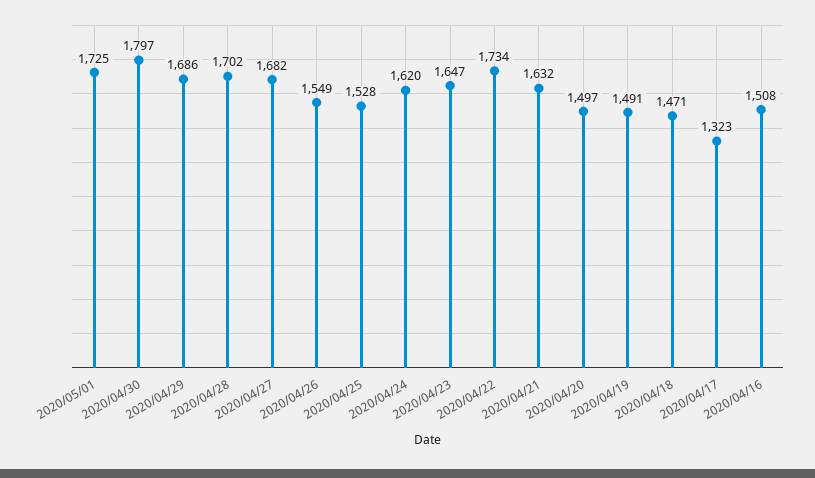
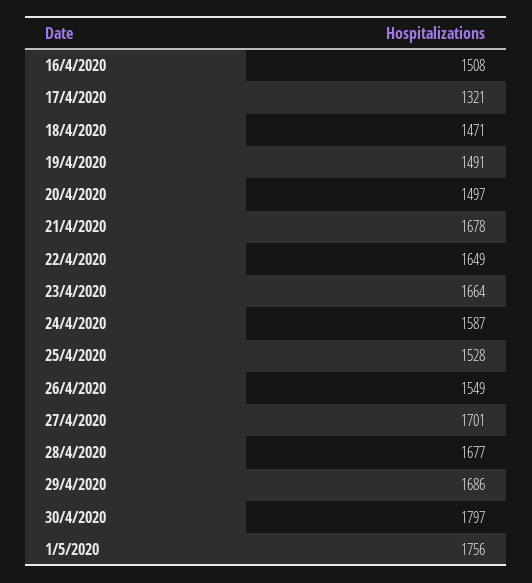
  {
-   "2020/05/01": 1725,
+   "2020/05/01": 1756,
    "2020/04/30": 1797,
    "2020/04/29": 1686,
-   "2020/04/28": 1702,
+   "2020/04/28": 1677,
-   "2020/04/27": 1682,
+   "2020/04/27": 1701,
    "2020/04/26": 1549,
    "2020/04/25": 1528,
-   "2020/04/24": 1620,
+   "2020/04/24": 1587,
-   "2020/04/23": 1647,
+   "2020/04/23": 1664,
-   "2020/04/22": 1734,
+   "2020/04/22": 1649,
-   "2020/04/21": 1632,
+   "2020/04/21": 1678,
    "2020/04/20": 1497,
    "2020/04/19": 1491,
    "2020/04/18": 1471,
-   "2020/04/17": 1323,
+   "2020/04/17": 1321,
    "2020/04/16": 1508
  }

